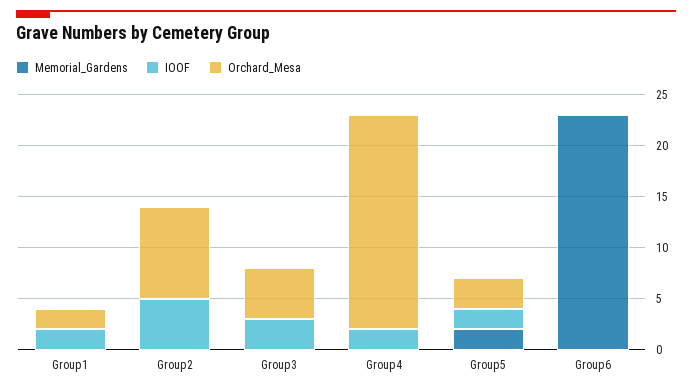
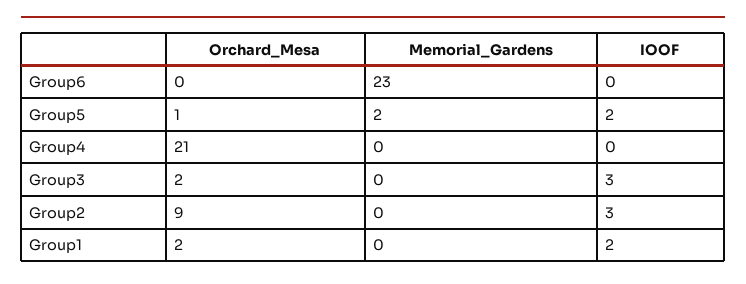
  {
    "Memorial_Gardens": {
      "Group1": 0,
      "Group2": 0,
      "Group3": 0,
      "Group4": 0,
      "Group5": 2,
      "Group6": 23
    },
    "IOOF": {
      "Group1": 2,
-     "Group2": 5,
+     "Group2": 3,
      "Group3": 3,
-     "Group4": 2,
+     "Group4": 0,
      "Group5": 2,
      "Group6": 0
    },
    "Orchard_Mesa": {
      "Group1": 2,
      "Group2": 9,
-     "Group3": 5,
+     "Group3": 2,
      "Group4": 21,
-     "Group5": 3,
+     "Group5": 1,
      "Group6": 0
    }
  }

